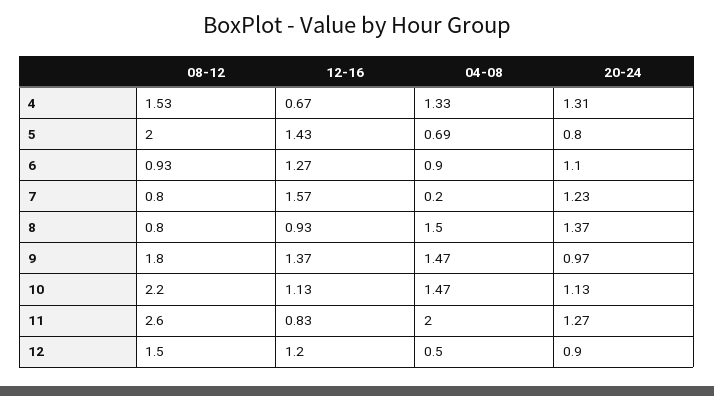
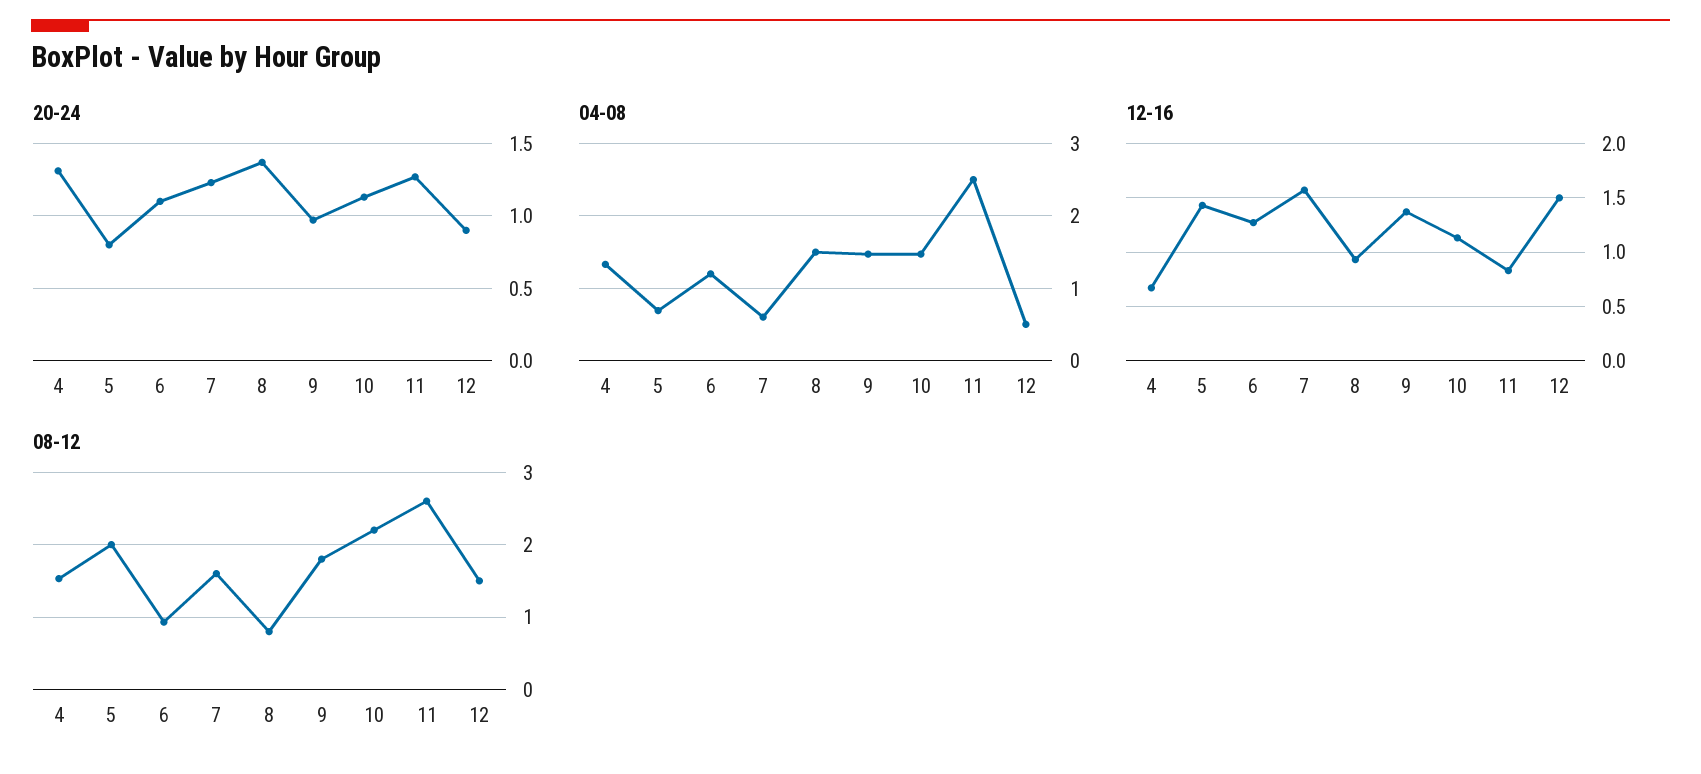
  {
    "08-12": {
      "4": 1.53,
      "5": 2,
      "6": 0.93,
-     "7": 0.8,
+     "7": 1.6,
      "8": 0.8,
      "9": 1.8,
      "10": 2.2,
      "11": 2.6,
      "12": 1.5
    },
    "12-16": {
      "4": 0.67,
      "5": 1.43,
      "6": 1.27,
      "7": 1.57,
      "8": 0.93,
      "9": 1.37,
      "10": 1.13,
      "11": 0.83,
-     "12": 1.2
+     "12": 1.5
    },
    "04-08": {
      "4": 1.33,
      "5": 0.69,
-     "6": 0.9,
+     "6": 1.2,
-     "7": 0.2,
+     "7": 0.6,
      "8": 1.5,
      "9": 1.47,
      "10": 1.47,
-     "11": 2,
+     "11": 2.5,
      "12": 0.5
    },
    "20-24": {
      "4": 1.31,
      "5": 0.8,
      "6": 1.1,
      "7": 1.23,
      "8": 1.37,
      "9": 0.97,
      "10": 1.13,
      "11": 1.27,
      "12": 0.9
    }
  }

